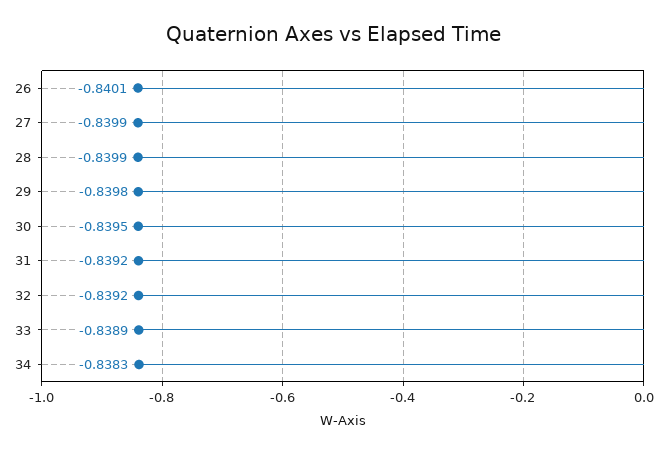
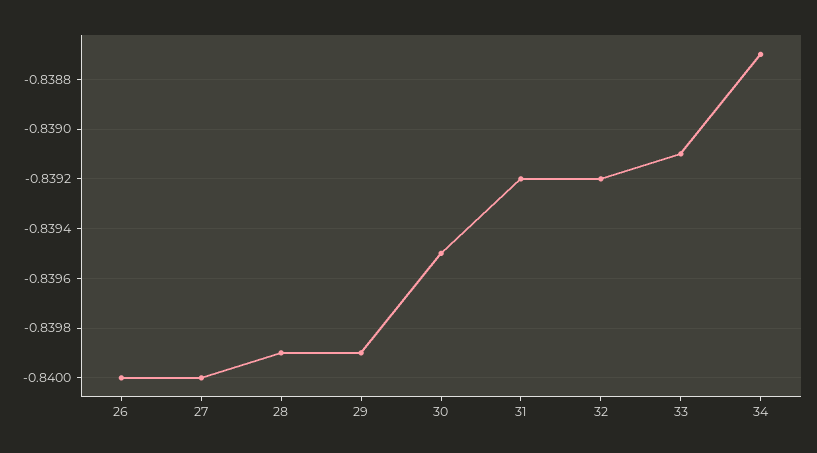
  {
-   "26": -0.8401,
+   "26": -0.84,
-   "27": -0.8399,
+   "27": -0.84,
    "28": -0.8399,
-   "29": -0.8398,
+   "29": -0.8399,
    "30": -0.8395,
    "31": -0.8392,
    "32": -0.8392,
-   "33": -0.8389,
+   "33": -0.8391,
-   "34": -0.8383
+   "34": -0.8387
  }

